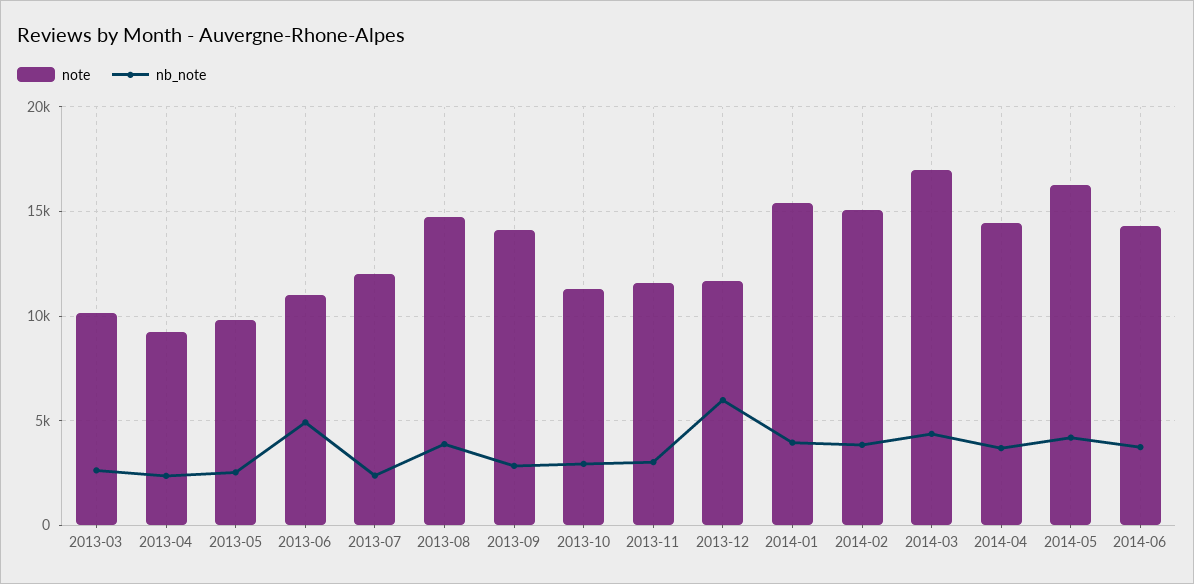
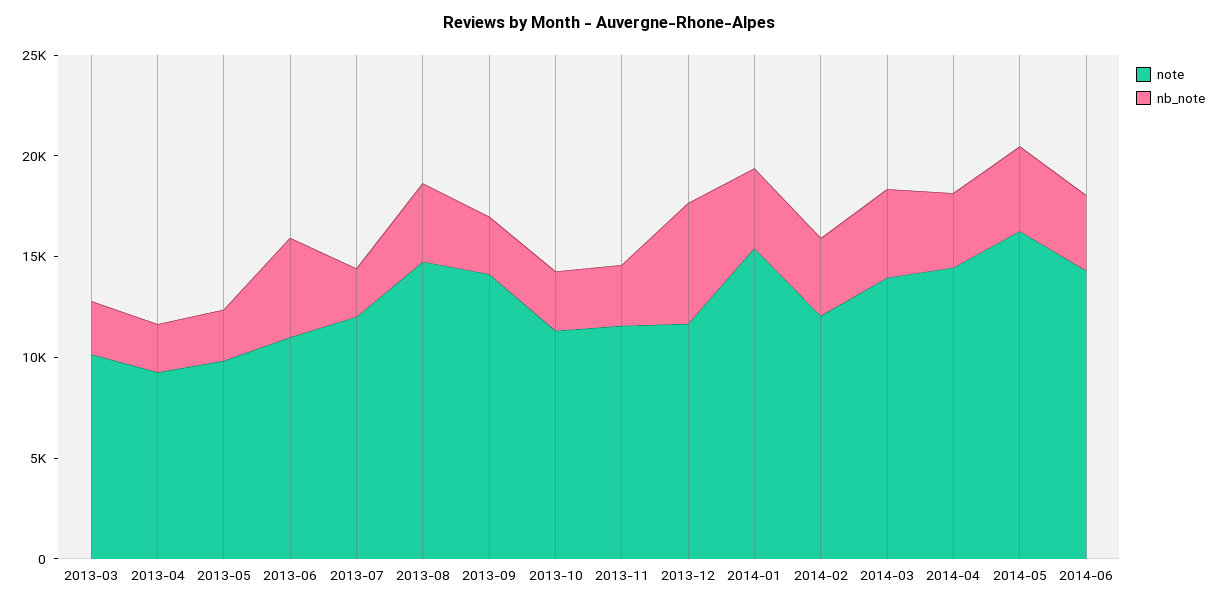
  {
    "note": {
      "2013-03": 10000,
      "2013-04": 9500,
      "2013-05": 10000,
      "2013-06": 11000,
      "2013-07": 12000,
      "2013-08": 14500,
      "2013-09": 14000,
      "2013-10": 11500,
      "2013-11": 11500,
      "2013-12": 11500,
      "2014-01": 15500,
-     "2014-02": 15000,
+     "2014-02": 12000,
-     "2014-03": 17000,
+     "2014-03": 14000,
      "2014-04": 14500,
      "2014-05": 16500,
      "2014-06": 14500
    },
    "nb_note": {
      "2013-03": 2500,
      "2013-04": 2500,
      "2013-05": 2500,
      "2013-06": 5000,
      "2013-07": 2500,
      "2013-08": 4000,
      "2013-09": 3000,
      "2013-10": 3000,
      "2013-11": 3000,
      "2013-12": 6000,
      "2014-01": 4000,
      "2014-02": 4000,
      "2014-03": 4500,
      "2014-04": 3500,
      "2014-05": 4000,
      "2014-06": 3500
    }
  }

